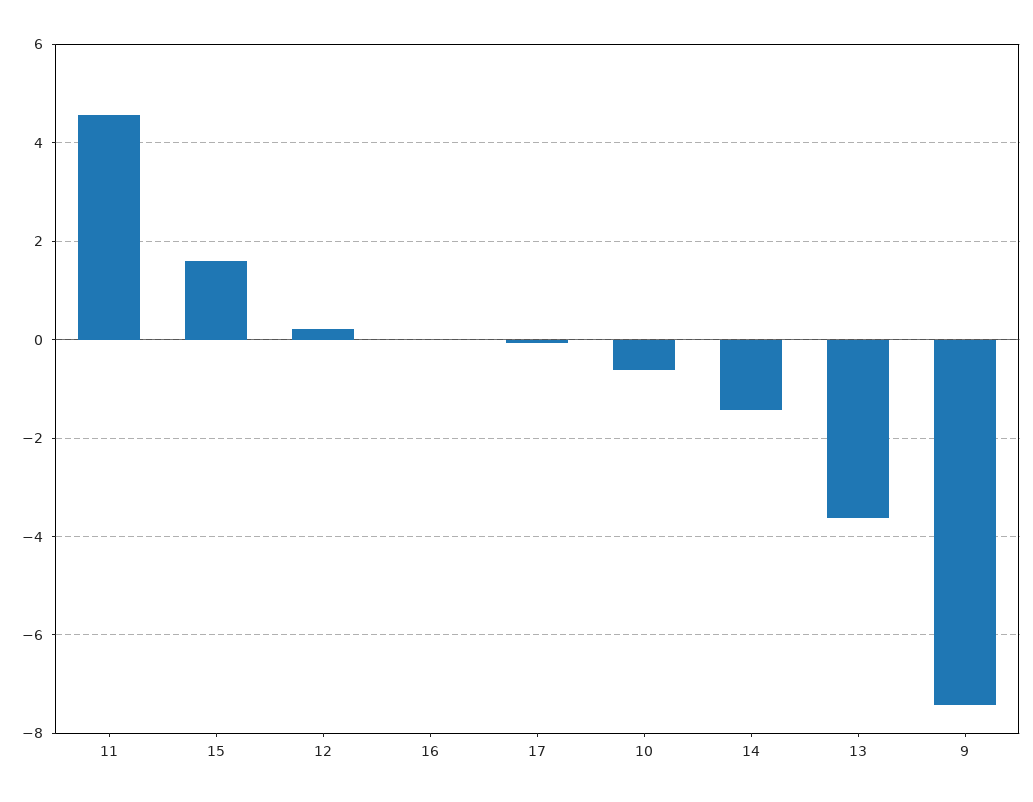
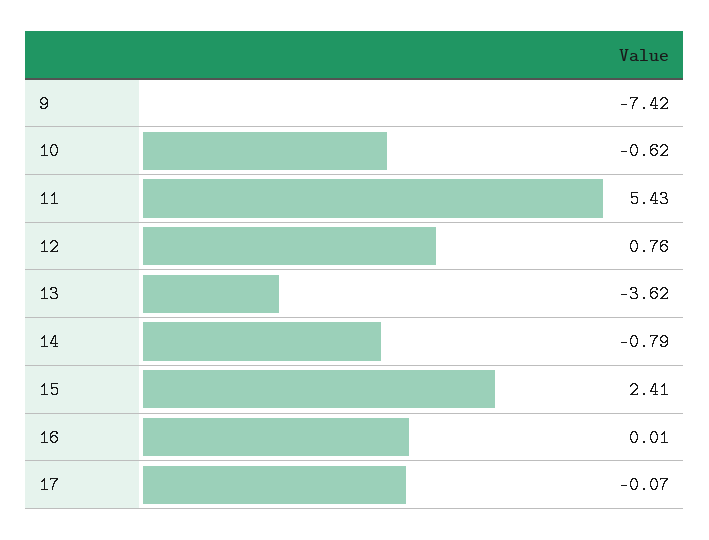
  {
-   "11": 4.6,
+   "11": 5.43,
-   "15": 1.6,
+   "15": 2.41,
-   "12": 0.2,
+   "12": 0.76,
    "16": 0.01,
    "17": -0.07,
    "10": -0.62,
-   "14": -1.4,
+   "14": -0.79,
    "13": -3.62,
    "9": -7.42
  }

